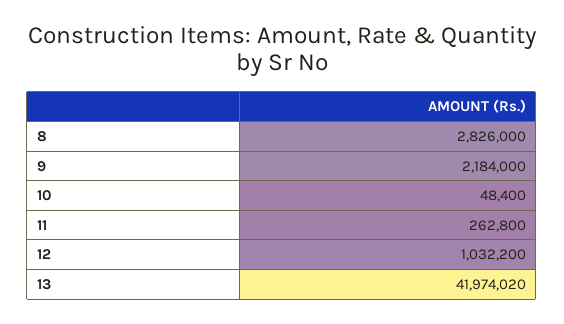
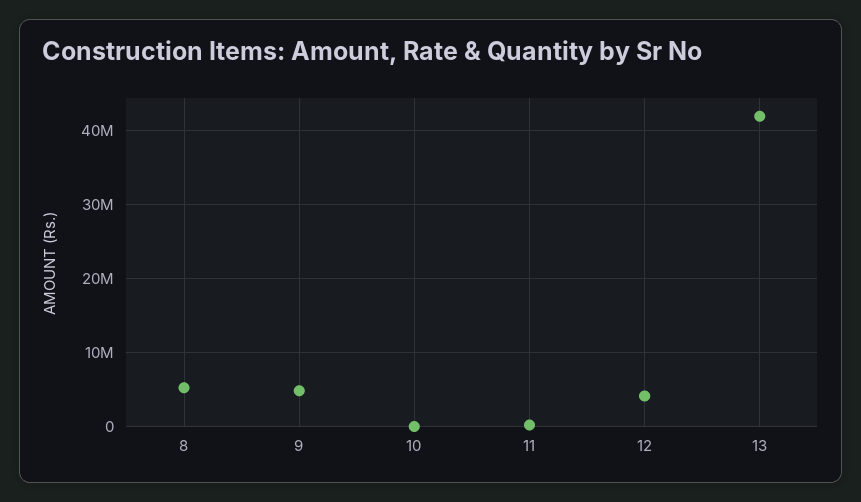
  {
-   "8": 2826000,
+   "8": 5000000,
-   "9": 2184000,
+   "9": 5000000,
    "10": 48400,
    "11": 262800,
-   "12": 1032200,
+   "12": 4000000,
    "13": 41974020
  }

